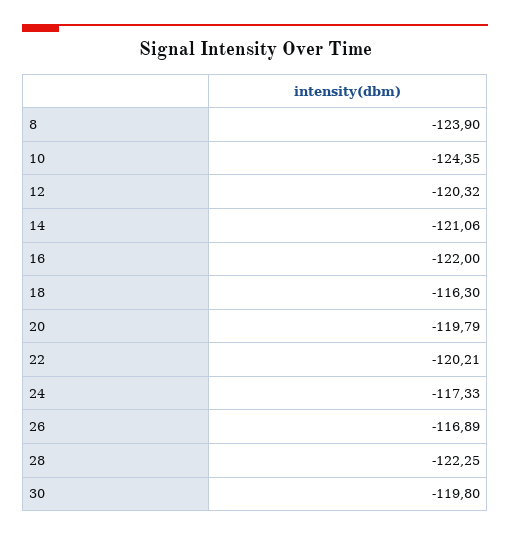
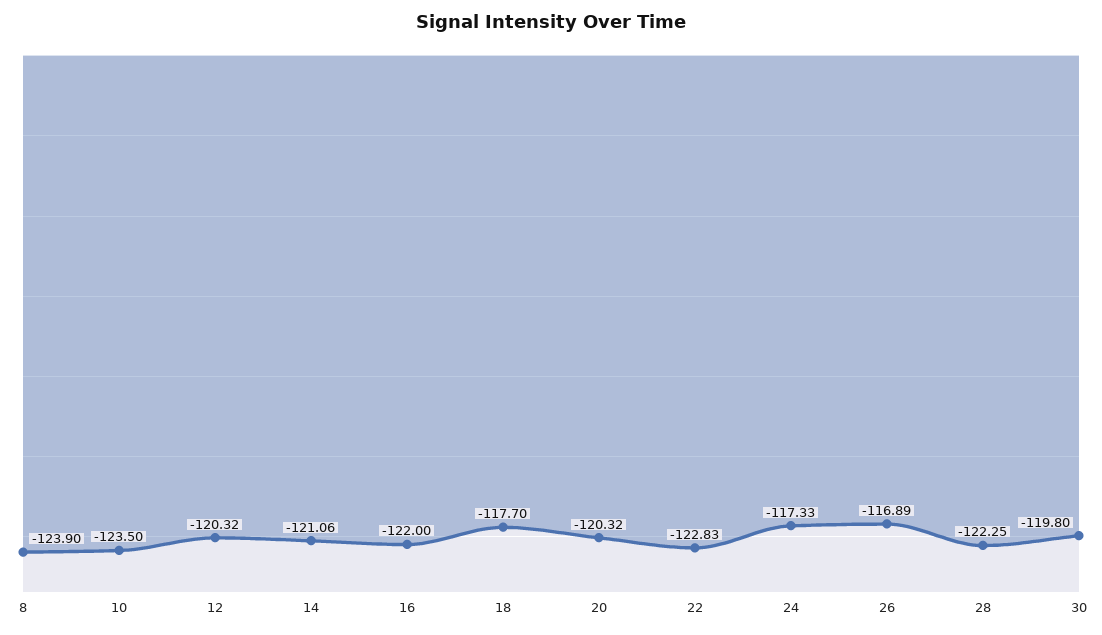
  {
    "8": -123.9,
-   "10": -124.35,
+   "10": -123.5,
    "12": -120.32,
    "14": -121.06,
    "16": -122,
-   "18": -116.3,
+   "18": -117.7,
-   "20": -119.79,
+   "20": -120.32,
-   "22": -120.21,
+   "22": -122.83,
    "24": -117.33,
    "26": -116.89,
    "28": -122.25,
    "30": -119.8
  }

